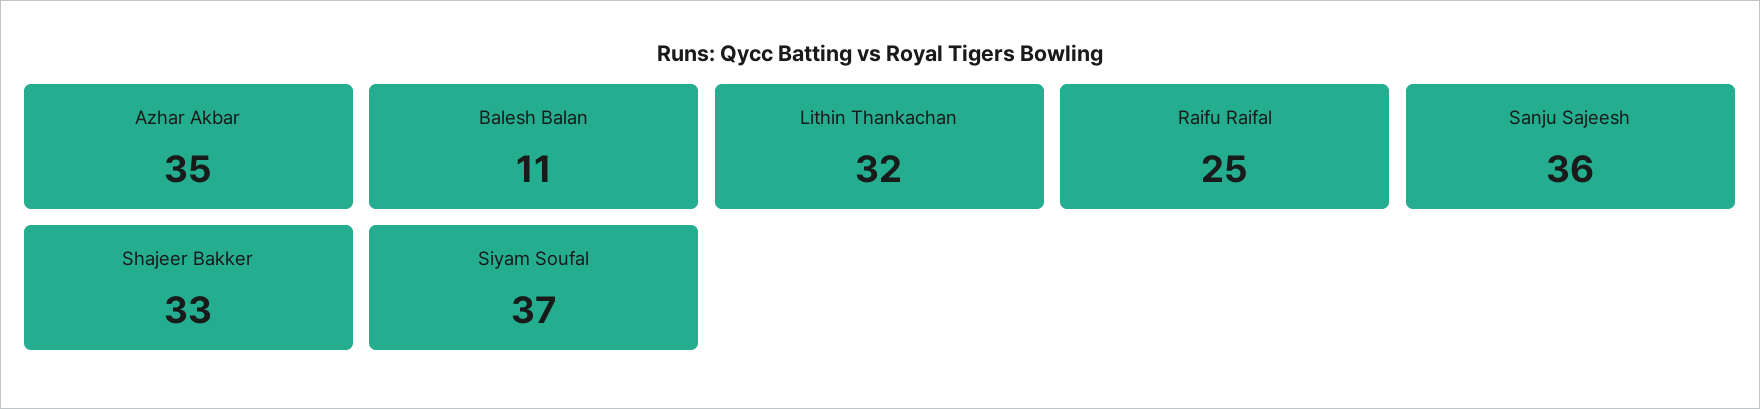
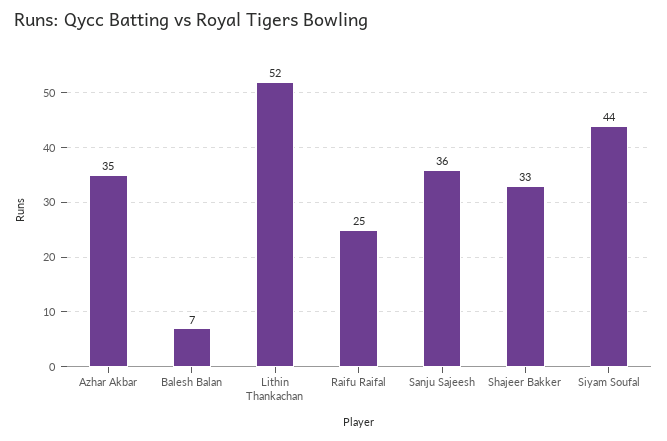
  {
    "Azhar Akbar": 35,
-   "Balesh Balan": 11,
+   "Balesh Balan": 7,
-   "Lithin Thankachan": 32,
+   "Lithin Thankachan": 52,
    "Raifu Raifal": 25,
    "Sanju Sajeesh": 36,
    "Shajeer Bakker": 33,
-   "Siyam Soufal": 37
+   "Siyam Soufal": 44
  }

